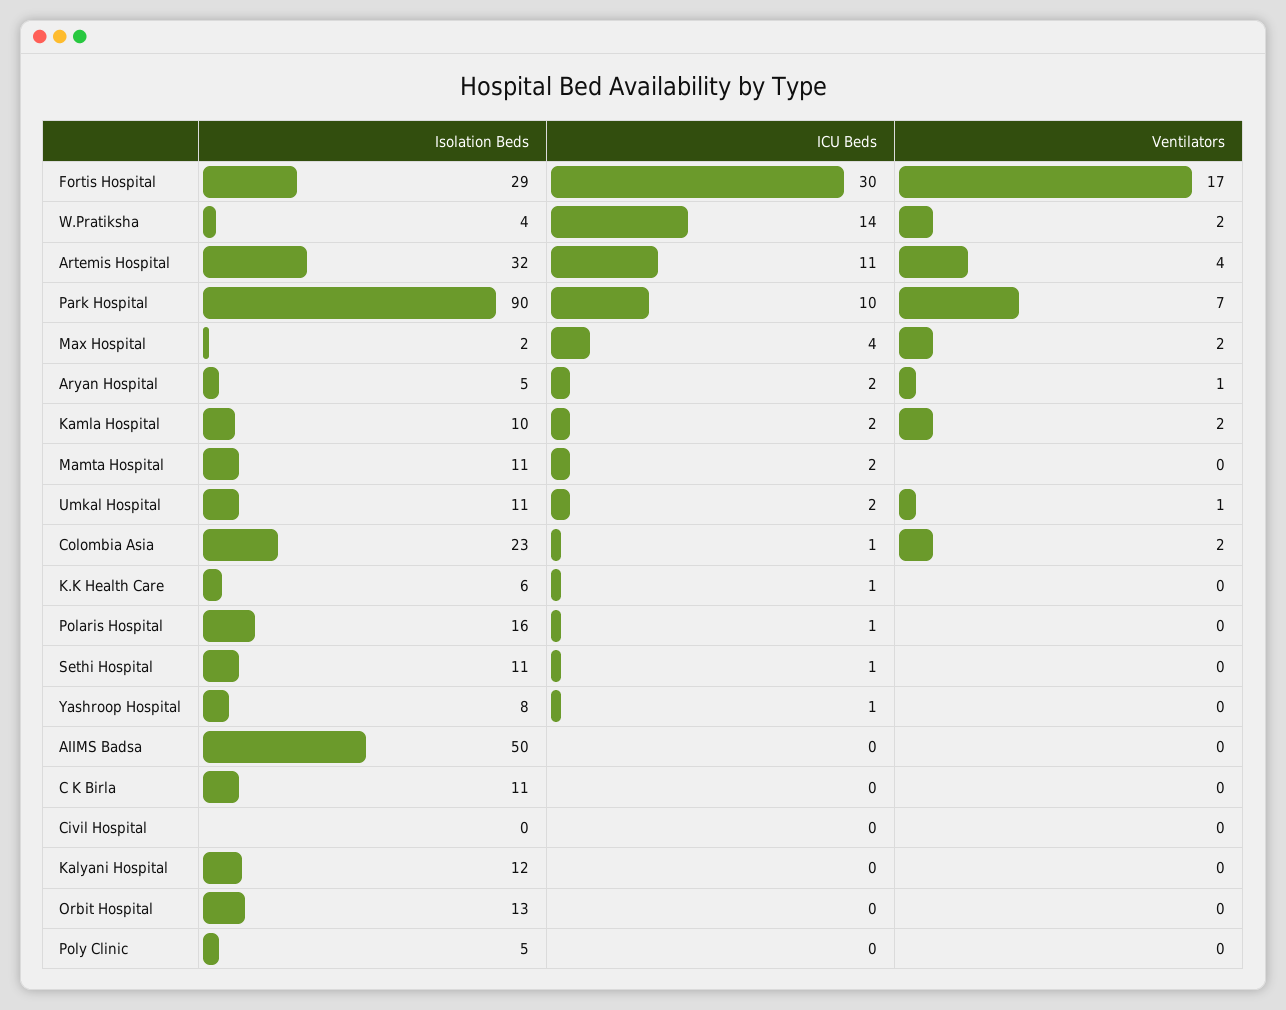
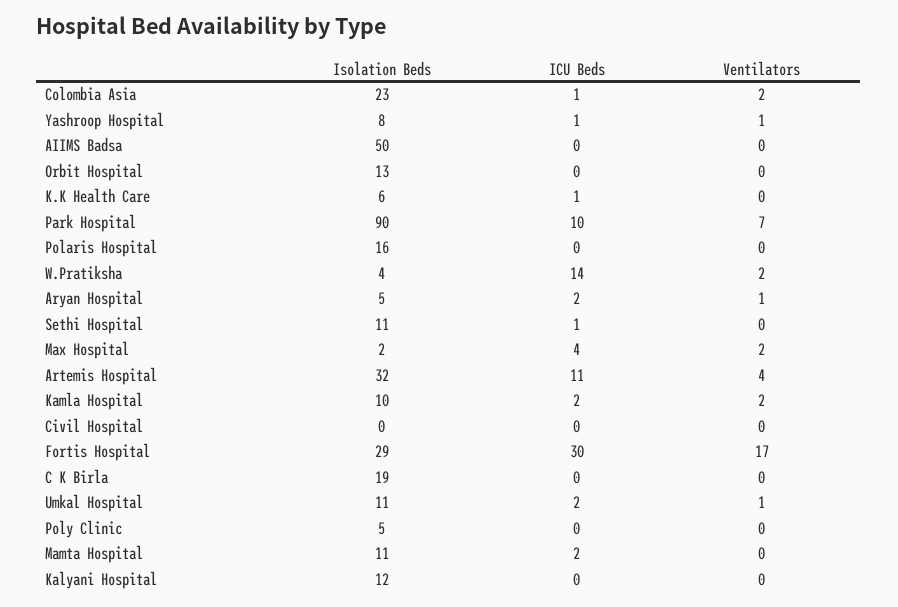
  {
    "Isolation Beds": {
      "Fortis Hospital": 29,
      "W.Pratiksha": 4,
      "Artemis Hospital": 32,
      "Park Hospital": 90,
      "Max Hospital": 2,
      "Aryan Hospital": 5,
      "Kamla Hospital": 10,
      "Mamta Hospital": 11,
      "Umkal Hospital": 11,
      "Colombia Asia": 23,
      "K.K Health Care": 6,
      "Polaris Hospital": 16,
      "Sethi Hospital": 11,
      "Yashroop Hospital": 8,
      "AIIMS Badsa": 50,
-     "C K Birla": 11,
+     "C K Birla": 19,
      "Civil Hospital": 0,
      "Kalyani Hospital": 12,
      "Orbit Hospital": 13,
      "Poly Clinic": 5
    },
    "ICU Beds": {
      "Fortis Hospital": 30,
      "W.Pratiksha": 14,
      "Artemis Hospital": 11,
      "Park Hospital": 10,
      "Max Hospital": 4,
      "Aryan Hospital": 2,
      "Kamla Hospital": 2,
      "Mamta Hospital": 2,
      "Umkal Hospital": 2,
      "Colombia Asia": 1,
      "K.K Health Care": 1,
-     "Polaris Hospital": 1,
+     "Polaris Hospital": 0,
      "Sethi Hospital": 1,
      "Yashroop Hospital": 1,
      "AIIMS Badsa": 0,
      "C K Birla": 0,
      "Civil Hospital": 0,
      "Kalyani Hospital": 0,
      "Orbit Hospital": 0,
      "Poly Clinic": 0
    },
    "Ventilators": {
      "Fortis Hospital": 17,
      "W.Pratiksha": 2,
      "Artemis Hospital": 4,
      "Park Hospital": 7,
      "Max Hospital": 2,
      "Aryan Hospital": 1,
      "Kamla Hospital": 2,
      "Mamta Hospital": 0,
      "Umkal Hospital": 1,
      "Colombia Asia": 2,
      "K.K Health Care": 0,
      "Polaris Hospital": 0,
      "Sethi Hospital": 0,
-     "Yashroop Hospital": 0,
+     "Yashroop Hospital": 1,
      "AIIMS Badsa": 0,
      "C K Birla": 0,
      "Civil Hospital": 0,
      "Kalyani Hospital": 0,
      "Orbit Hospital": 0,
      "Poly Clinic": 0
    }
  }

